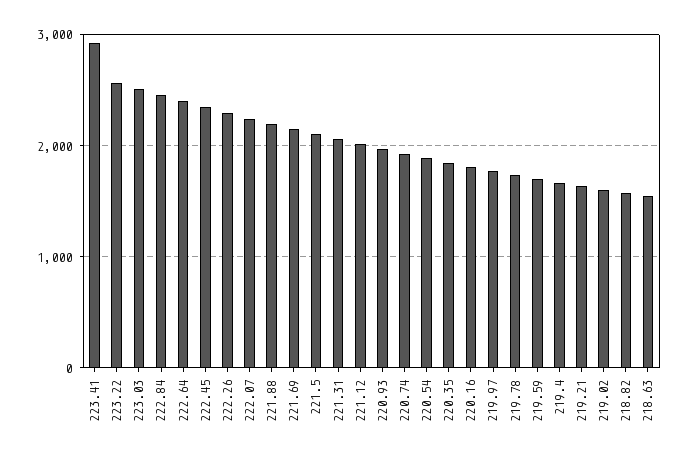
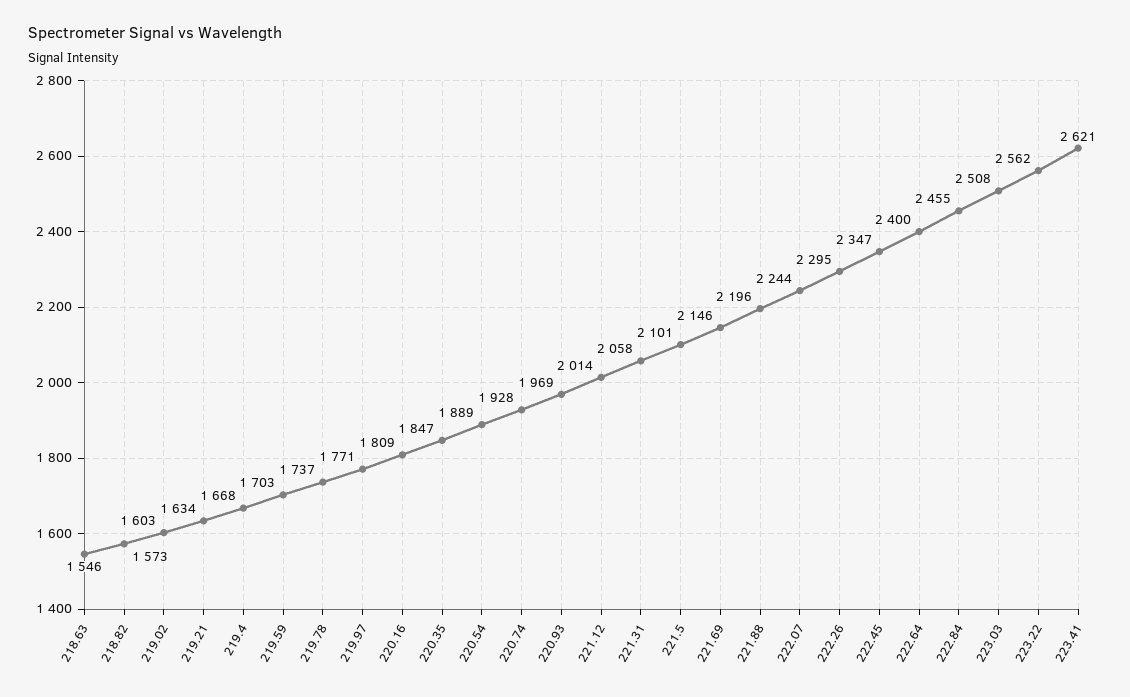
  {
-   "223.41": 2900,
+   "223.41": 2621,
    "223.22": 2562,
    "223.03": 2508,
    "222.84": 2455,
    "222.64": 2400,
    "222.45": 2347,
    "222.26": 2295,
    "222.07": 2244,
    "221.88": 2196,
    "221.69": 2146,
    "221.5": 2101,
    "221.31": 2058,
    "221.12": 2014,
    "220.93": 1969,
    "220.74": 1928,
    "220.54": 1889,
    "220.35": 1847,
    "220.16": 1809,
    "219.97": 1771,
    "219.78": 1737,
    "219.59": 1703,
    "219.4": 1668,
    "219.21": 1634,
    "219.02": 1603,
    "218.82": 1573,
    "218.63": 1546
  }

